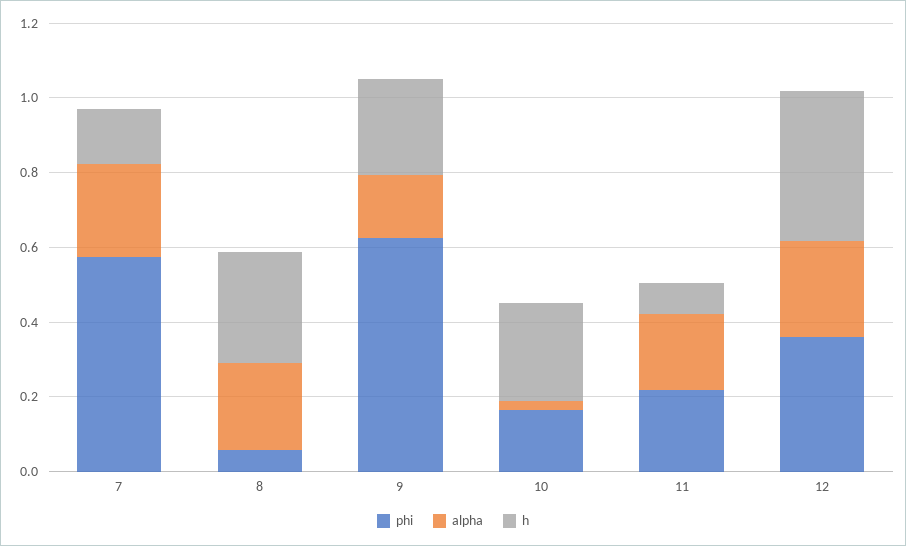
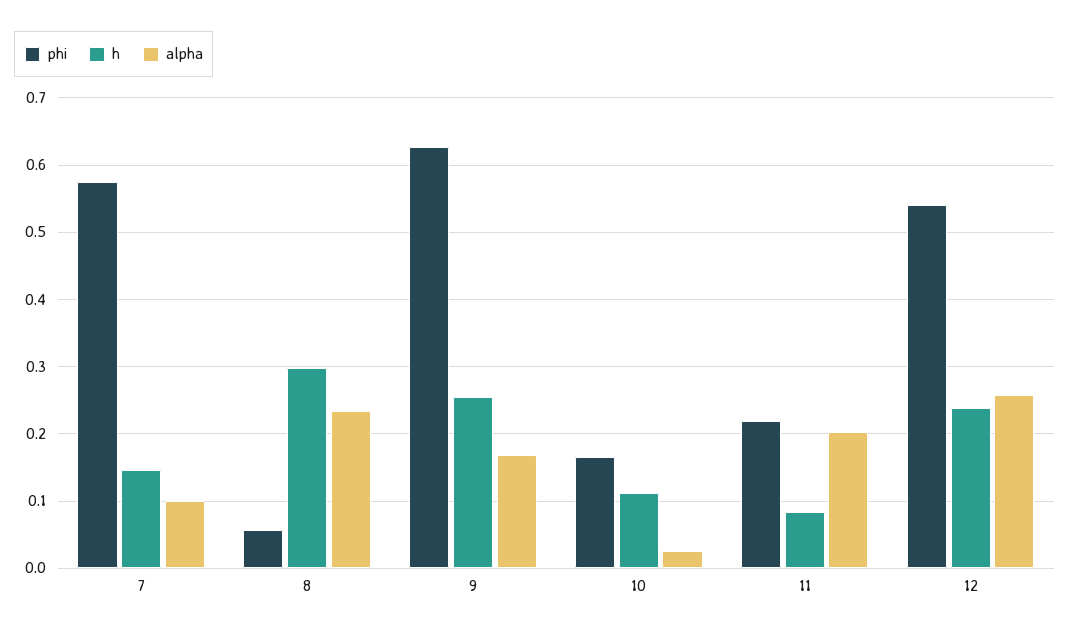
  {
    "phi": {
      "7": 0.57,
      "8": 0.06,
      "9": 0.63,
      "10": 0.17,
      "11": 0.22,
-     "12": 0.35
+     "12": 0.54
    },
    "alpha": {
-     "7": 0.25,
+     "7": 0.1,
      "8": 0.23,
      "9": 0.17,
      "10": 0.03,
      "11": 0.2,
      "12": 0.26
    },
    "h": {
      "7": 0.15,
      "8": 0.3,
      "9": 0.26,
-     "10": 0.25,
+     "10": 0.11,
      "11": 0.08,
-     "12": 0.4
+     "12": 0.24
    }
  }

